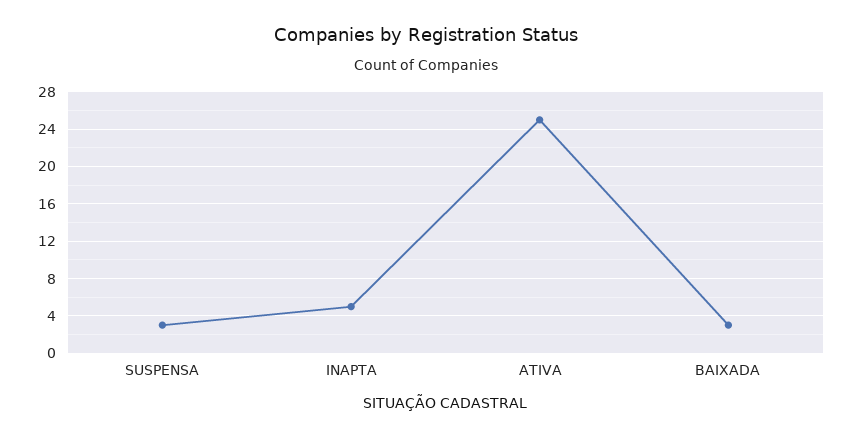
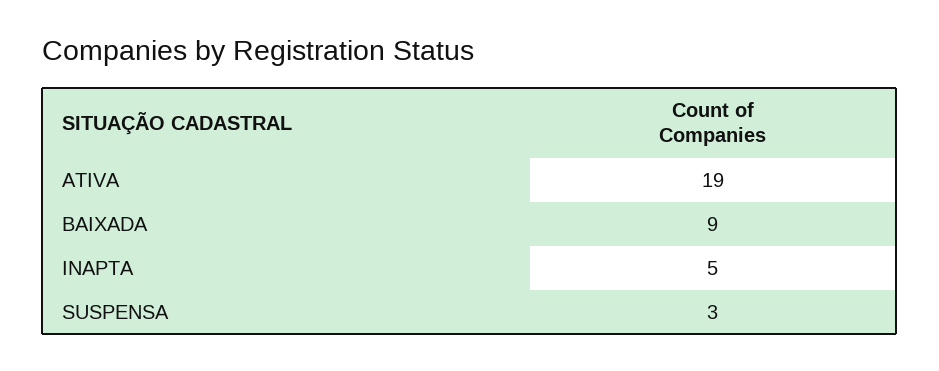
  {
    "SUSPENSA": 3,
    "INAPTA": 5,
-   "ATIVA": 25,
+   "ATIVA": 19,
-   "BAIXADA": 3
+   "BAIXADA": 9
  }

